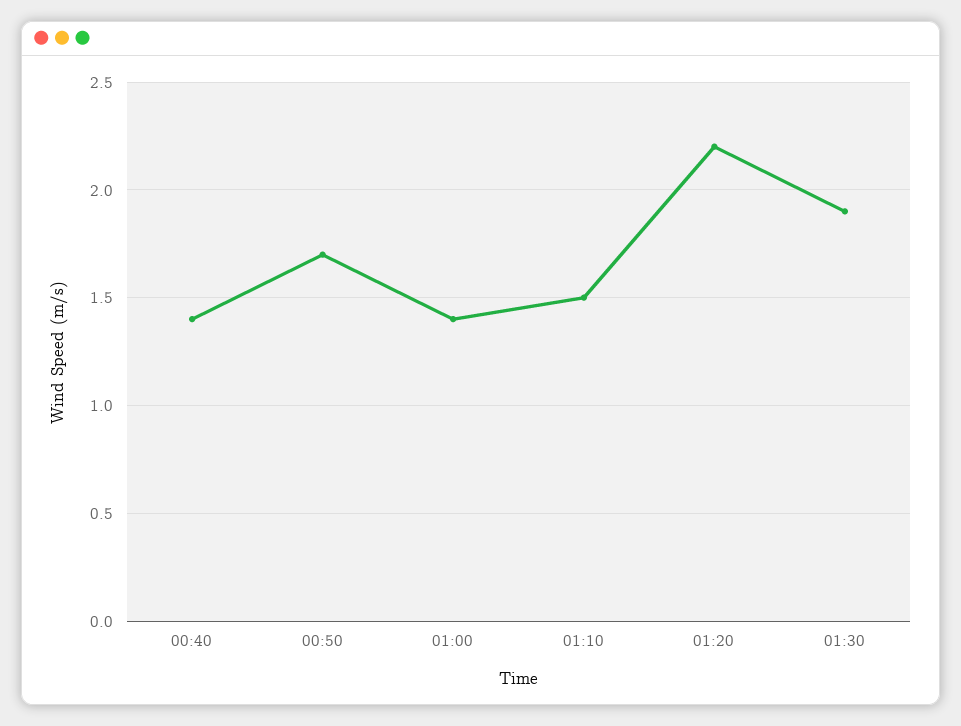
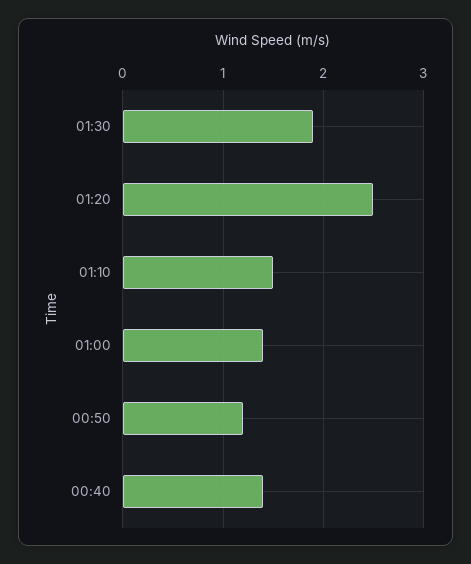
  {
    "00:40": 1.4,
-   "00:50": 1.7,
+   "00:50": 1.2,
    "01:00": 1.4,
    "01:10": 1.5,
-   "01:20": 2.2,
+   "01:20": 2.5,
    "01:30": 1.9
  }

